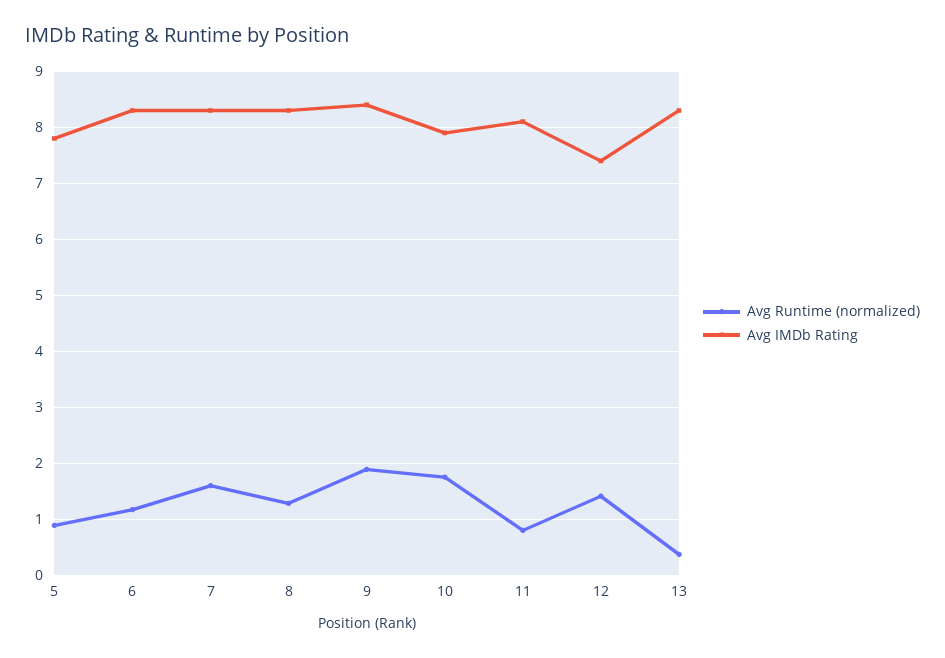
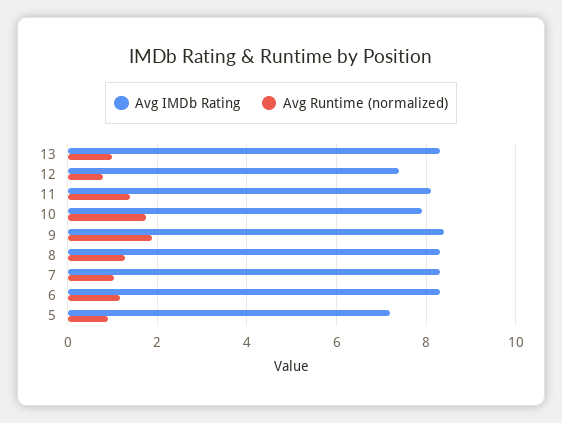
  {
    "Avg Runtime (normalized)": {
      "5": 0.8,
      "6": 1.2,
-     "7": 1.6,
+     "7": 1,
      "8": 1.2,
      "9": 1.8,
      "10": 1.8,
-     "11": 0.8,
+     "11": 1.4,
-     "12": 1.4,
+     "12": 0.8,
-     "13": 0.4
+     "13": 1
    },
    "Avg IMDb Rating": {
-     "5": 7.8,
+     "5": 7.2,
      "6": 8.4,
      "7": 8.4,
      "8": 8.4,
      "9": 8.4,
      "10": 8,
      "11": 8.2,
      "12": 7.4,
      "13": 8.4
    }
  }

